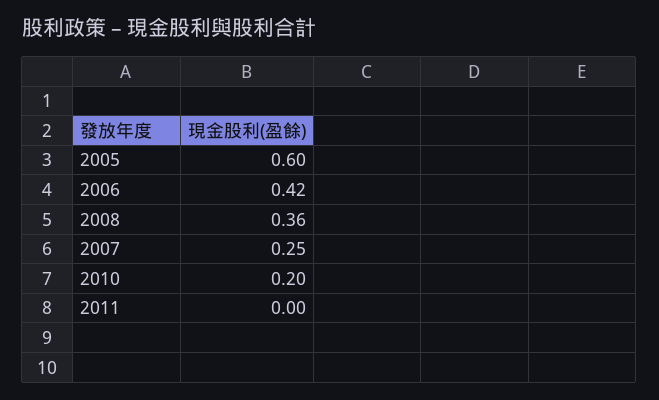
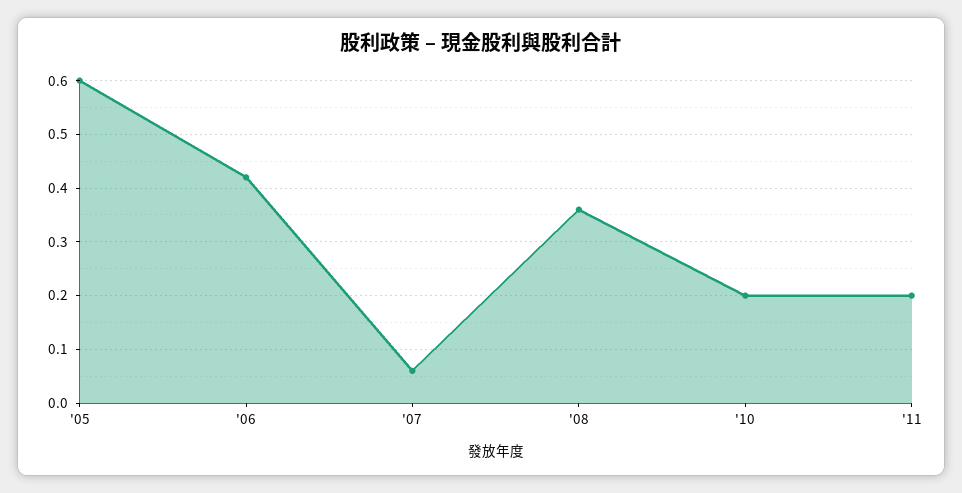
  {
    "2005": 0.6,
    "2006": 0.42,
    "2008": 0.36,
-   "2007": 0.25,
+   "2007": 0.05,
    "2010": 0.2,
-   "2011": 0
+   "2011": 0.2
  }

